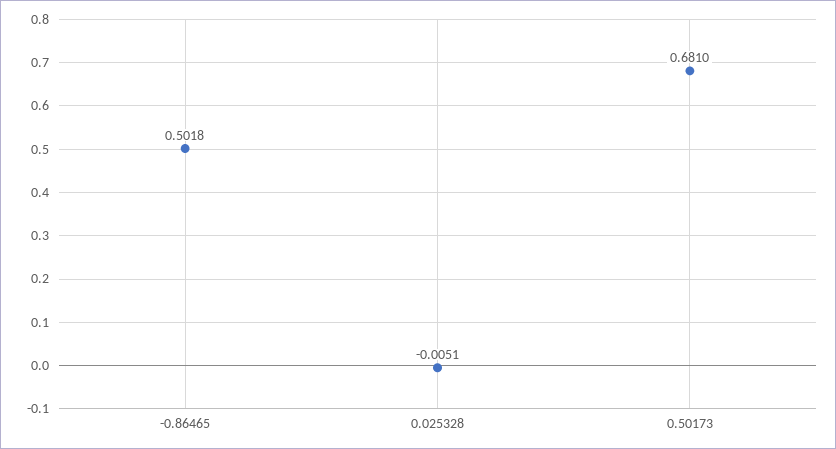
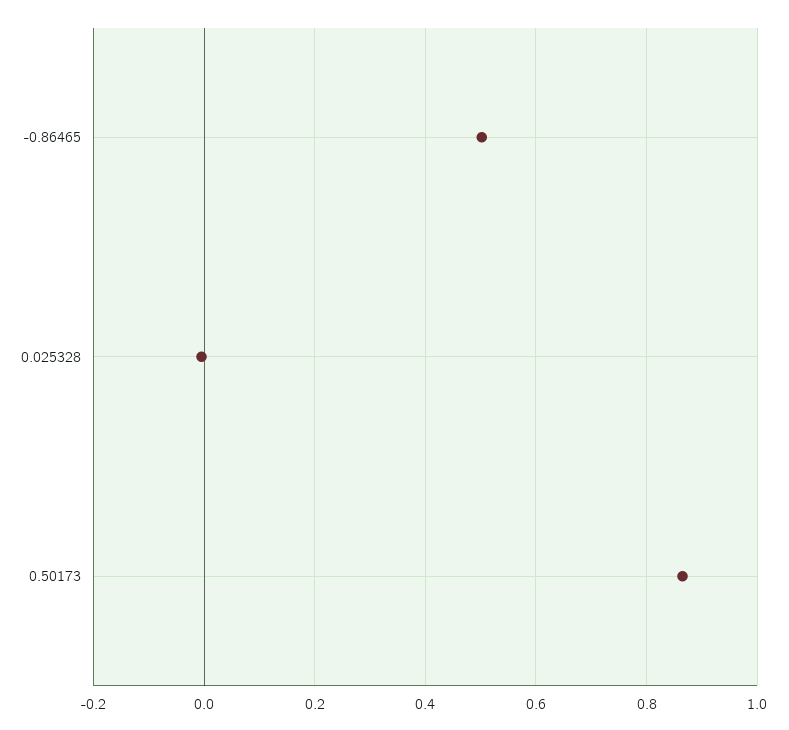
  {
    "-0.86465": 0.5018,
    "0.025328": -0.0051,
-   "0.50173": 0.681
+   "0.50173": 0.86
  }

